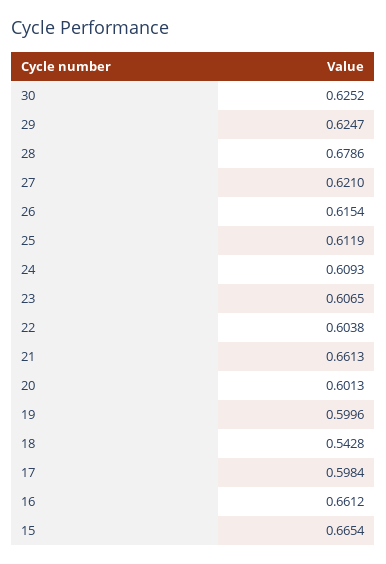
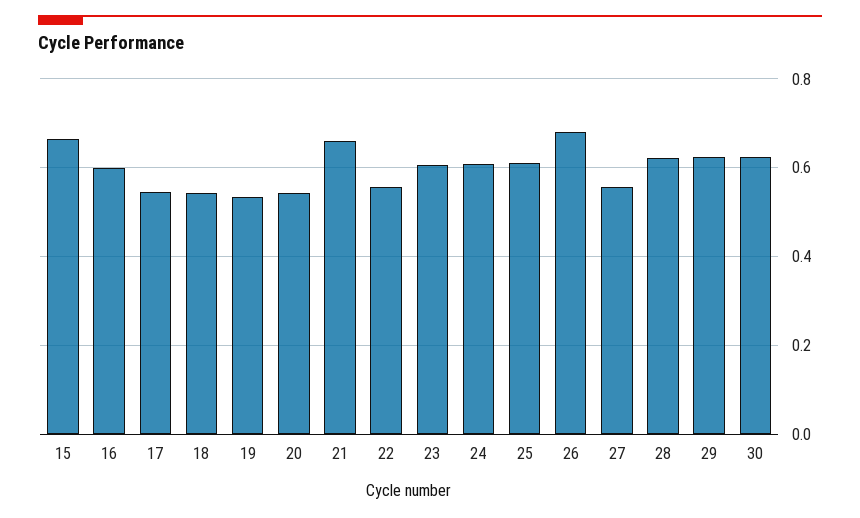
  {
    "30": 0.6252,
    "29": 0.6247,
-   "28": 0.6786,
+   "28": 0.62,
-   "27": 0.621,
+   "27": 0.56,
-   "26": 0.6154,
+   "26": 0.68,
    "25": 0.6119,
    "24": 0.6093,
    "23": 0.6065,
-   "22": 0.6038,
+   "22": 0.56,
    "21": 0.6613,
-   "20": 0.6013,
+   "20": 0.54,
-   "19": 0.5996,
+   "19": 0.54,
    "18": 0.5428,
-   "17": 0.5984,
+   "17": 0.54,
-   "16": 0.6612,
+   "16": 0.6,
    "15": 0.6654
  }

